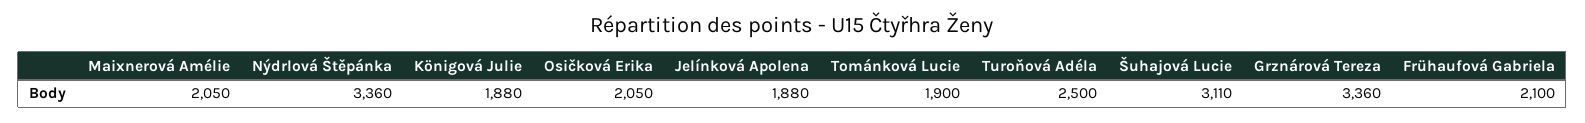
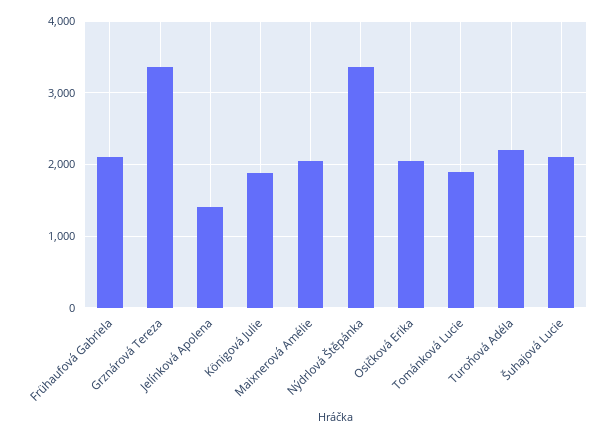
  {
    "Maixnerová Amélie": 2050,
    "Nýdrlová Štěpánka": 3360,
    "Königová Julie": 1880,
    "Osičková Erika": 2050,
-   "Jelínková Apolena": 1880,
+   "Jelínková Apolena": 1400,
    "Tománková Lucie": 1900,
-   "Turoňová Adéla": 2500,
+   "Turoňová Adéla": 2200,
-   "Šuhajová Lucie": 3110,
+   "Šuhajová Lucie": 2100,
    "Grznárová Tereza": 3360,
    "Frühaufová Gabriela": 2100
  }

